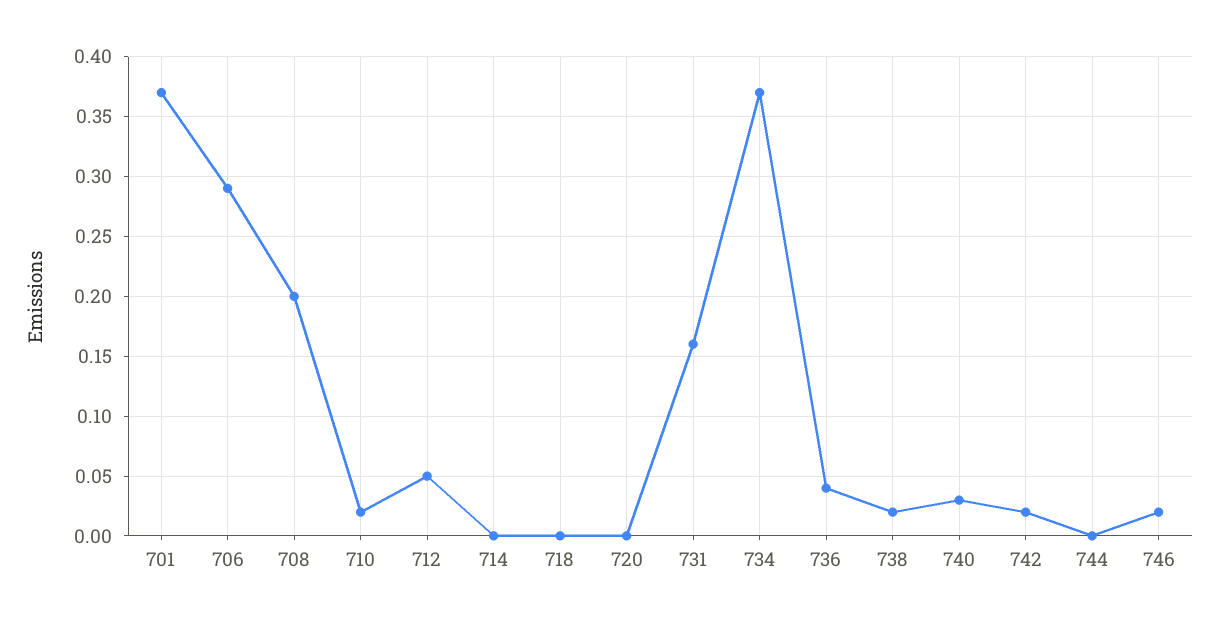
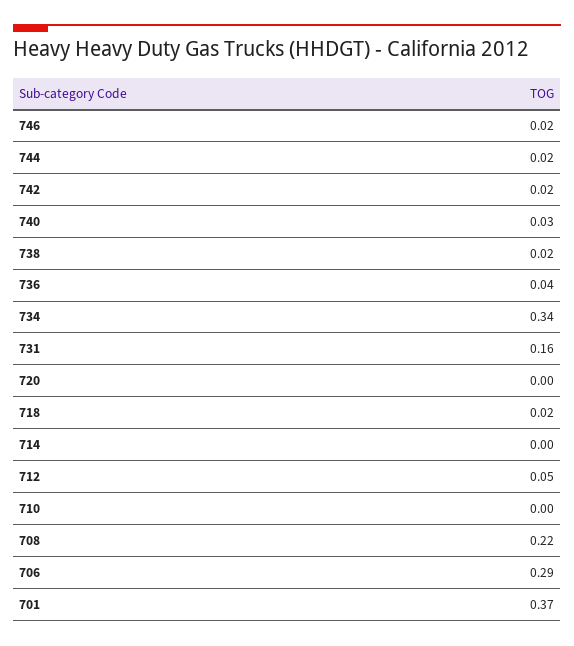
  {
    "701": 0.37,
    "706": 0.29,
-   "708": 0.2,
+   "708": 0.22,
-   "710": 0.02,
+   "710": 0,
    "712": 0.05,
    "714": 0,
-   "718": 0,
+   "718": 0.02,
    "720": 0,
    "731": 0.16,
-   "734": 0.37,
+   "734": 0.34,
    "736": 0.04,
    "738": 0.02,
    "740": 0.03,
    "742": 0.02,
-   "744": 0,
+   "744": 0.02,
    "746": 0.02
  }

